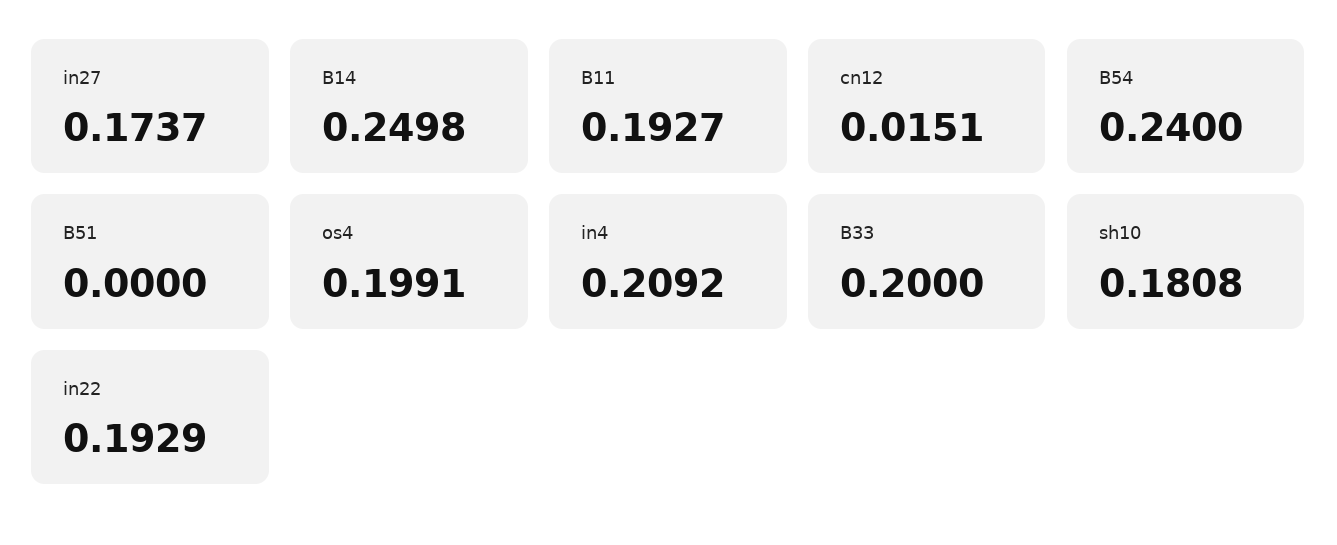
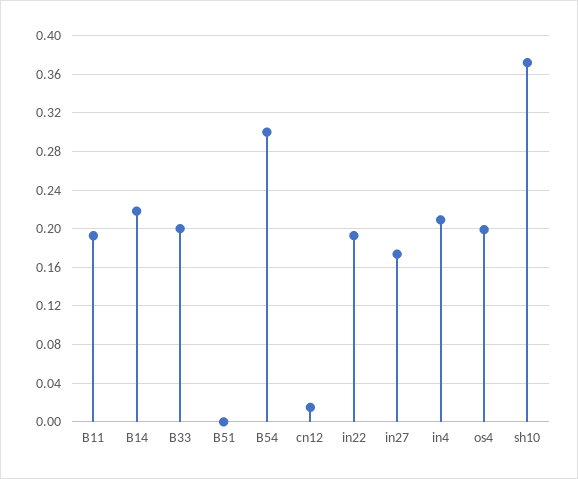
  {
    "in27": 0.1737,
-   "B14": 0.2498,
+   "B14": 0.22,
    "B11": 0.1927,
    "cn12": 0.0151,
-   "B54": 0.24,
+   "B54": 0.3,
    "B51": 0,
    "os4": 0.1991,
    "in4": 0.2092,
    "B33": 0.2,
-   "sh10": 0.1808,
+   "sh10": 0.37,
    "in22": 0.1929
  }

